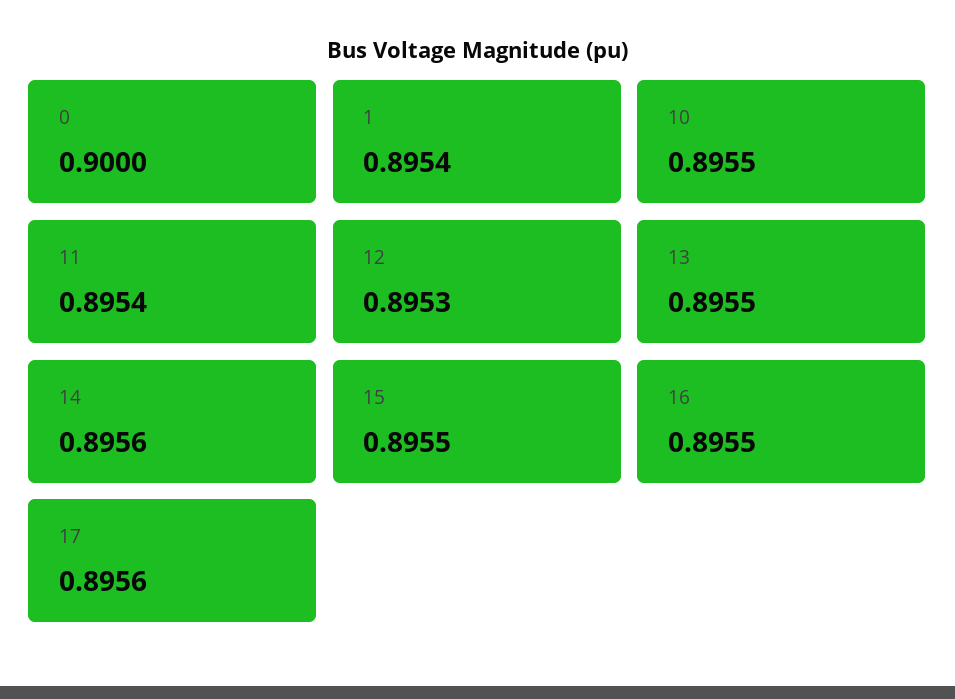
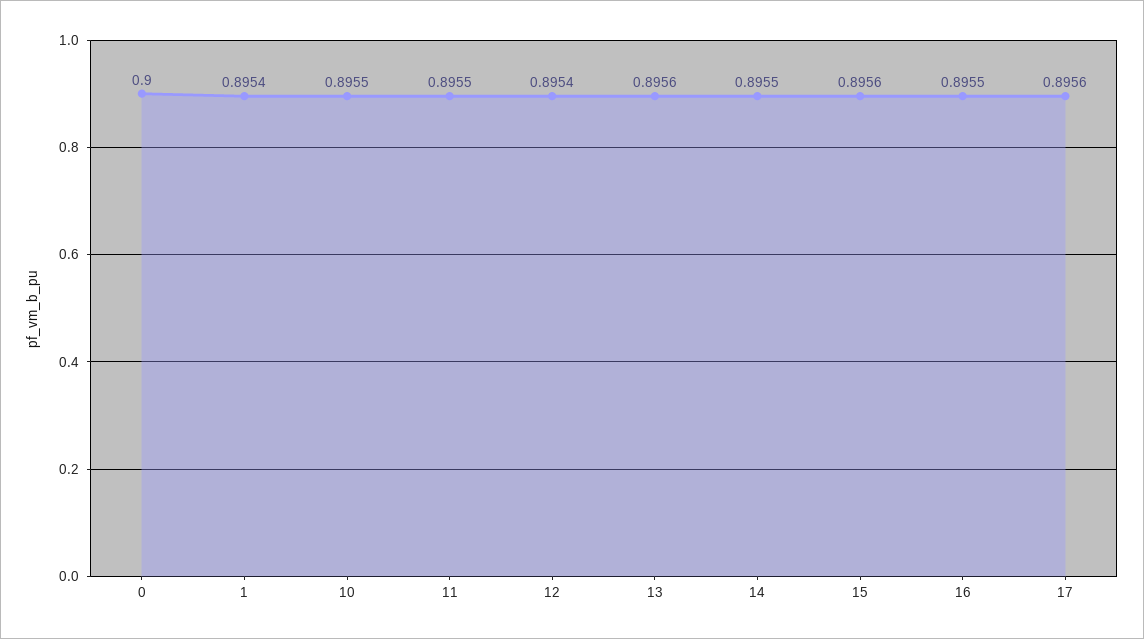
  {
    "0": 0.9,
    "1": 0.8954,
    "10": 0.8955,
-   "11": 0.8954,
+   "11": 0.8955,
-   "12": 0.8953,
+   "12": 0.8954,
-   "13": 0.8955,
+   "13": 0.8956,
-   "14": 0.8956,
+   "14": 0.8955,
-   "15": 0.8955,
+   "15": 0.8956,
    "16": 0.8955,
    "17": 0.8956
  }

